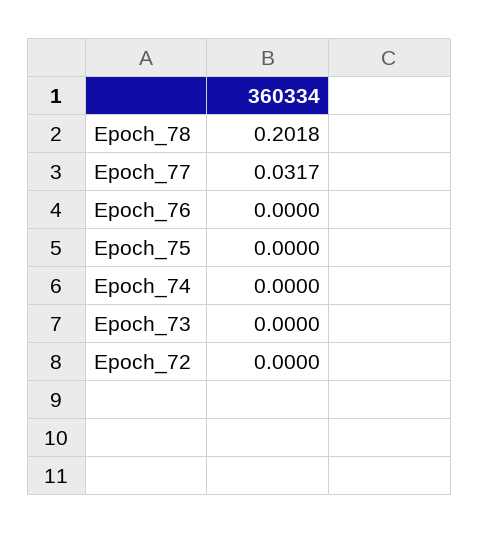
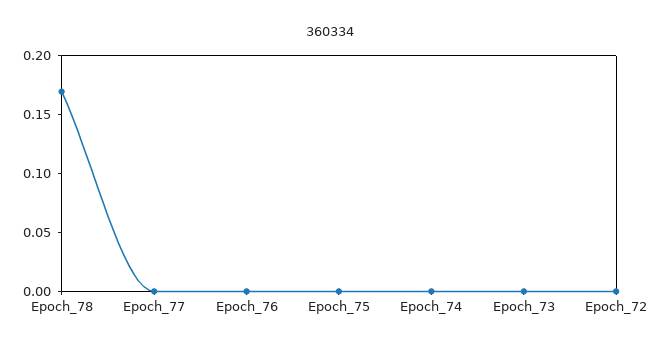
  {
-   "Epoch_78": 0.2018,
+   "Epoch_78": 0.17,
-   "Epoch_77": 0.0317,
+   "Epoch_77": 0,
    "Epoch_76": 0,
    "Epoch_75": 0,
    "Epoch_74": 0,
    "Epoch_73": 0,
    "Epoch_72": 0
  }

